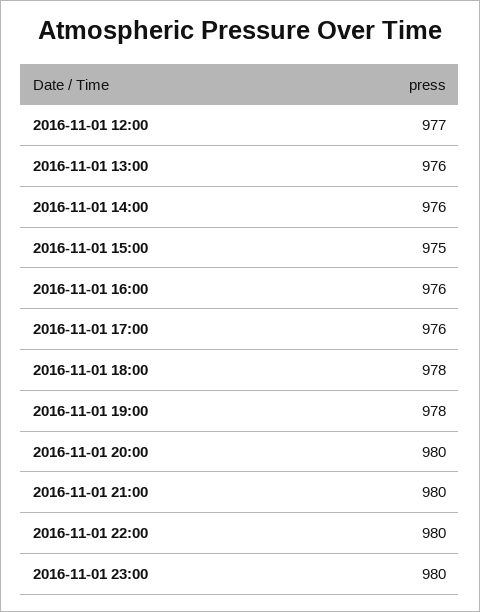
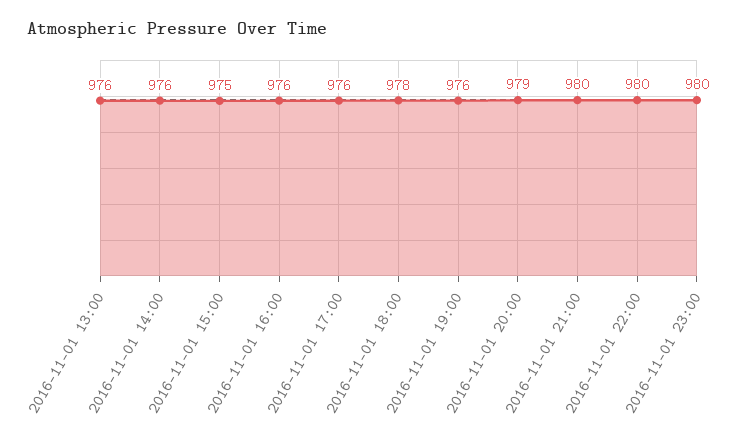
  {
-   "2016-11-01 12:00": 977,
    "2016-11-01 13:00": 976,
    "2016-11-01 14:00": 976,
    "2016-11-01 15:00": 975,
    "2016-11-01 16:00": 976,
    "2016-11-01 17:00": 976,
    "2016-11-01 18:00": 978,
-   "2016-11-01 19:00": 978,
+   "2016-11-01 19:00": 976,
-   "2016-11-01 20:00": 980,
+   "2016-11-01 20:00": 979,
    "2016-11-01 21:00": 980,
    "2016-11-01 22:00": 980,
    "2016-11-01 23:00": 980
  }

